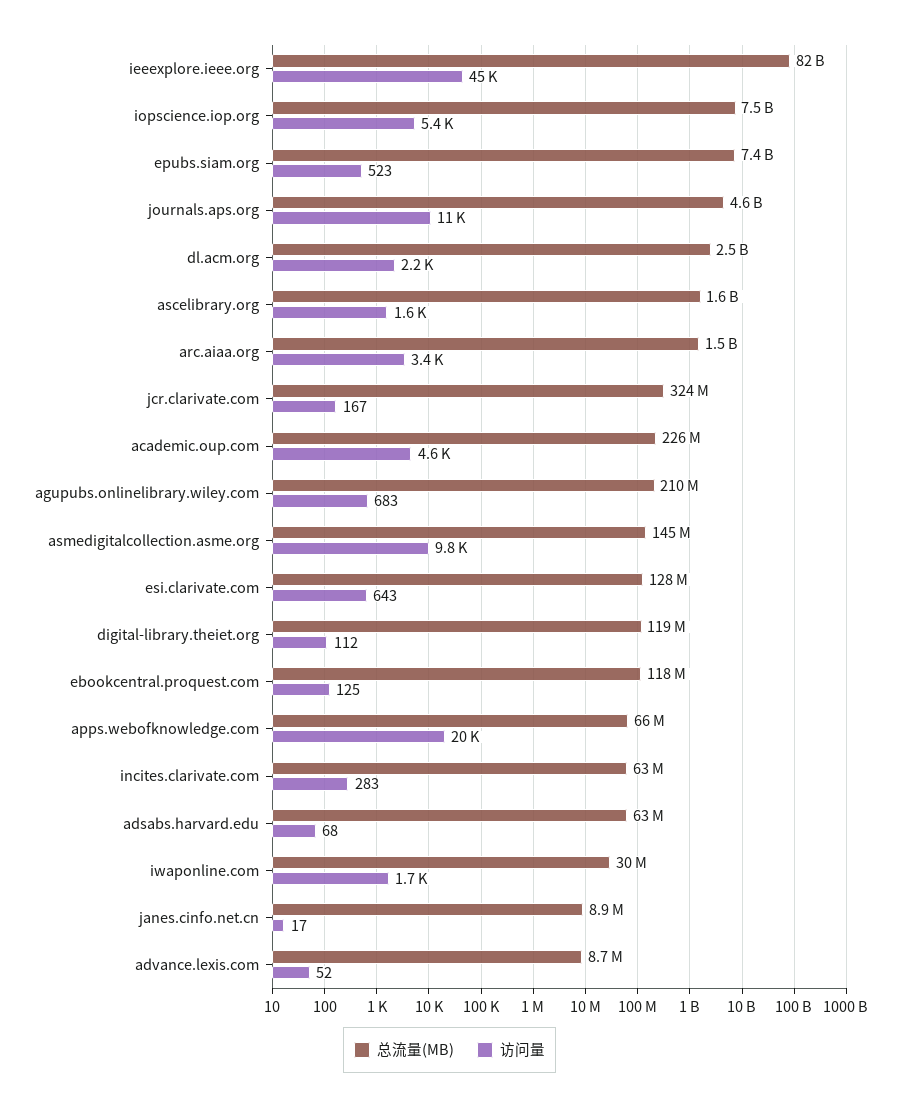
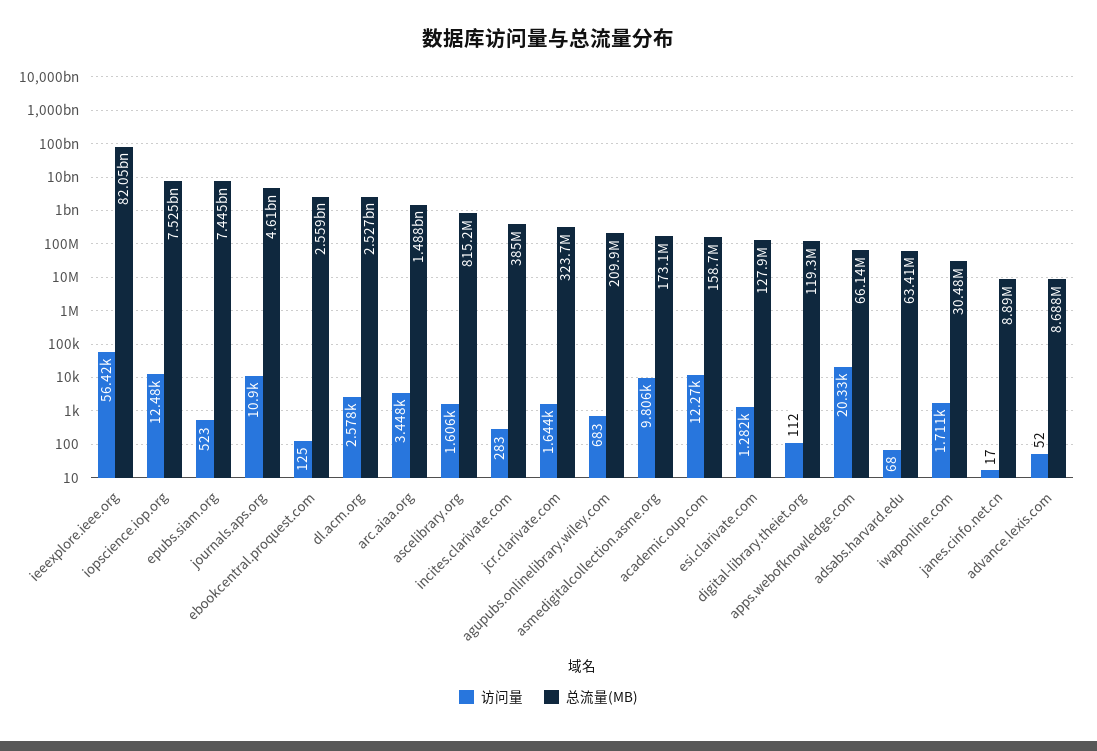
  {
    "总流量(MB)": {
      "ieeexplore.ieee.org": 82050000000,
      "iopscience.iop.org": 7525000000,
      "epubs.siam.org": 7445000000,
      "journals.aps.org": 4610000000,
      "dl.acm.org": 2527000000,
-     "ascelibrary.org": 1600000000,
+     "ascelibrary.org": 815200000,
      "arc.aiaa.org": 1488000000,
      "jcr.clarivate.com": 323700000,
-     "academic.oup.com": 226000000,
+     "academic.oup.com": 158700000,
      "agupubs.onlinelibrary.wiley.com": 209900000,
-     "asmedigitalcollection.asme.org": 145000000,
+     "asmedigitalcollection.asme.org": 173100000,
      "esi.clarivate.com": 127900000,
      "digital-library.theiet.org": 119300000,
-     "ebookcentral.proquest.com": 118000000,
+     "ebookcentral.proquest.com": 2559000000,
      "apps.webofknowledge.com": 66140000,
-     "incites.clarivate.com": 63000000,
+     "incites.clarivate.com": 385000000,
      "adsabs.harvard.edu": 63410000,
      "iwaponline.com": 30480000,
      "janes.cinfo.net.cn": 8890000,
      "advance.lexis.com": 8688000
    },
    "访问量": {
-     "ieeexplore.ieee.org": 45000,
+     "ieeexplore.ieee.org": 56420,
-     "iopscience.iop.org": 5400,
+     "iopscience.iop.org": 12480,
      "epubs.siam.org": 523,
      "journals.aps.org": 10900,
-     "dl.acm.org": 2200,
+     "dl.acm.org": 2578,
      "ascelibrary.org": 1606,
      "arc.aiaa.org": 3448,
-     "jcr.clarivate.com": 167,
+     "jcr.clarivate.com": 1644,
-     "academic.oup.com": 4600,
+     "academic.oup.com": 12270,
      "agupubs.onlinelibrary.wiley.com": 683,
      "asmedigitalcollection.asme.org": 9806,
-     "esi.clarivate.com": 643,
+     "esi.clarivate.com": 1282,
      "digital-library.theiet.org": 112,
      "ebookcentral.proquest.com": 125,
      "apps.webofknowledge.com": 20330,
      "incites.clarivate.com": 283,
      "adsabs.harvard.edu": 68,
      "iwaponline.com": 1711,
      "janes.cinfo.net.cn": 17,
      "advance.lexis.com": 52
    }
  }

